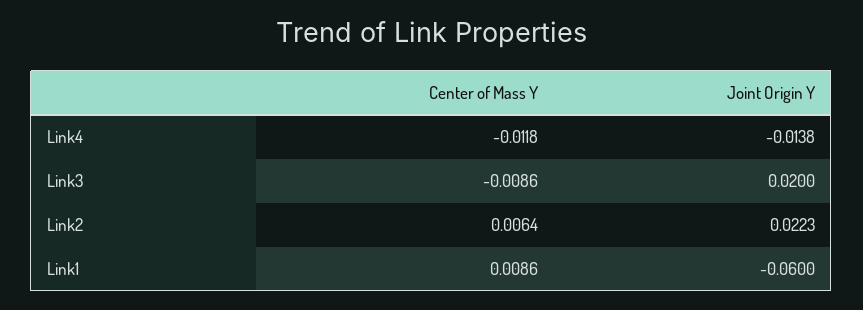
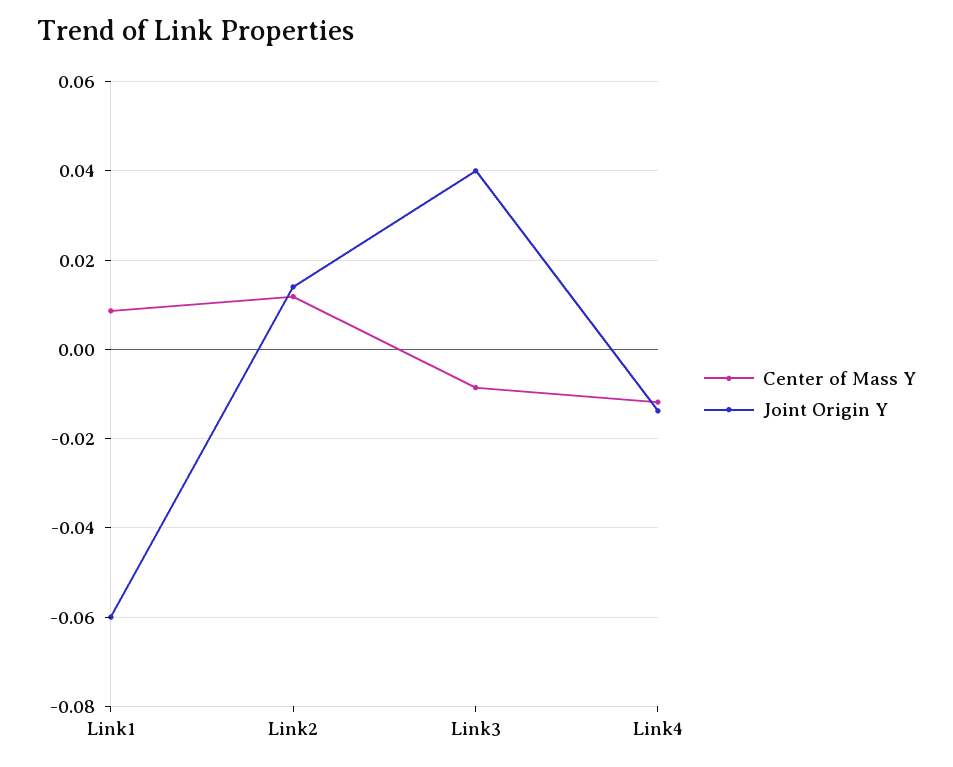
  {
    "Center of Mass Y": {
      "Link4": -0.0118,
      "Link3": -0.0086,
-     "Link2": 0.0064,
+     "Link2": 0.012,
      "Link1": 0.0086
    },
    "Joint Origin Y": {
      "Link4": -0.0138,
-     "Link3": 0.02,
+     "Link3": 0.04,
-     "Link2": 0.0223,
+     "Link2": 0.014,
      "Link1": -0.06
    }
  }

